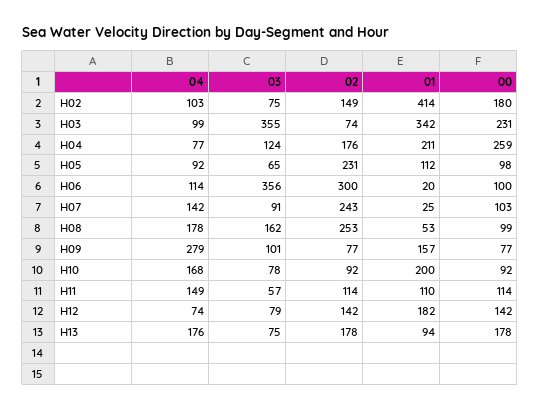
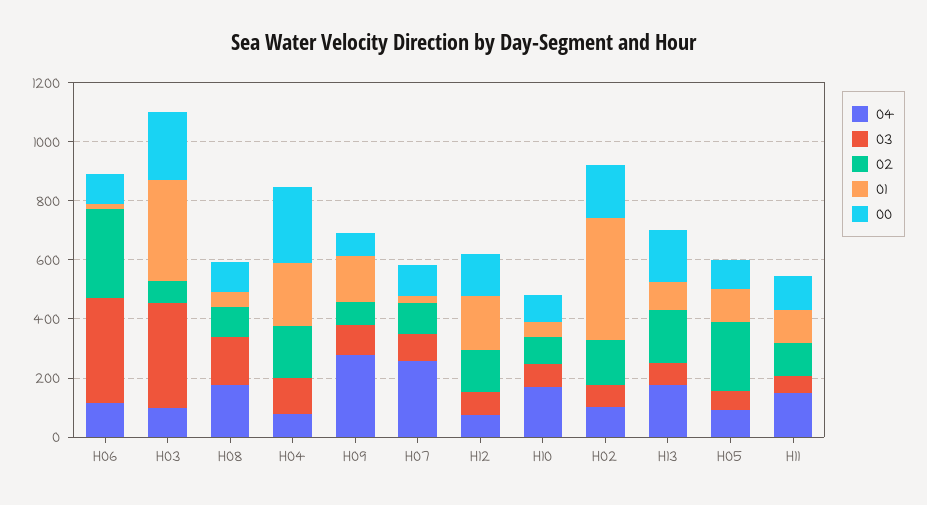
  {
    "04": {
      "H02": 103,
      "H03": 99,
      "H04": 77,
      "H05": 92,
      "H06": 114,
-     "H07": 142,
+     "H07": 250,
      "H08": 178,
      "H09": 279,
      "H10": 168,
      "H11": 149,
      "H12": 74,
      "H13": 176
    },
    "03": {
      "H02": 75,
      "H03": 355,
      "H04": 124,
      "H05": 65,
      "H06": 356,
      "H07": 91,
      "H08": 162,
      "H09": 101,
      "H10": 78,
      "H11": 57,
      "H12": 79,
      "H13": 75
    },
    "02": {
      "H02": 149,
      "H03": 74,
      "H04": 176,
      "H05": 231,
      "H06": 300,
-     "H07": 243,
+     "H07": 100,
-     "H08": 253,
+     "H08": 100,
      "H09": 77,
      "H10": 92,
      "H11": 114,
      "H12": 142,
      "H13": 178
    },
    "01": {
      "H02": 414,
      "H03": 342,
      "H04": 211,
      "H05": 112,
      "H06": 20,
      "H07": 25,
      "H08": 53,
      "H09": 157,
-     "H10": 200,
+     "H10": 50,
      "H11": 110,
      "H12": 182,
      "H13": 94
    },
    "00": {
      "H02": 180,
      "H03": 231,
      "H04": 259,
      "H05": 98,
      "H06": 100,
      "H07": 103,
      "H08": 99,
      "H09": 77,
      "H10": 92,
      "H11": 114,
      "H12": 142,
      "H13": 178
    }
  }

